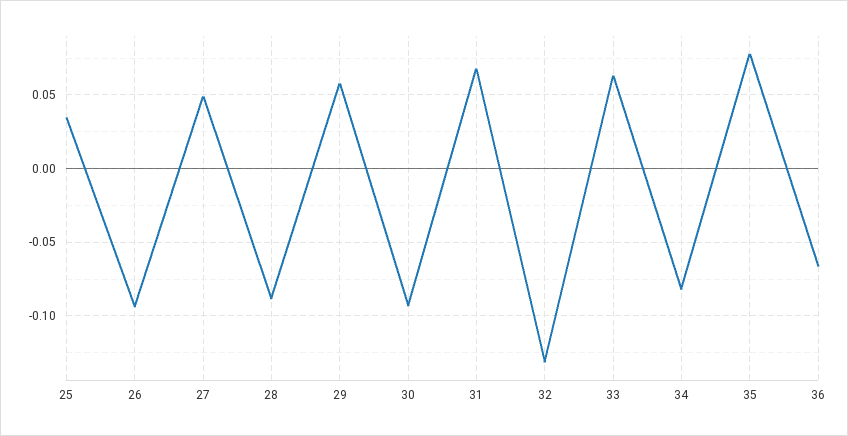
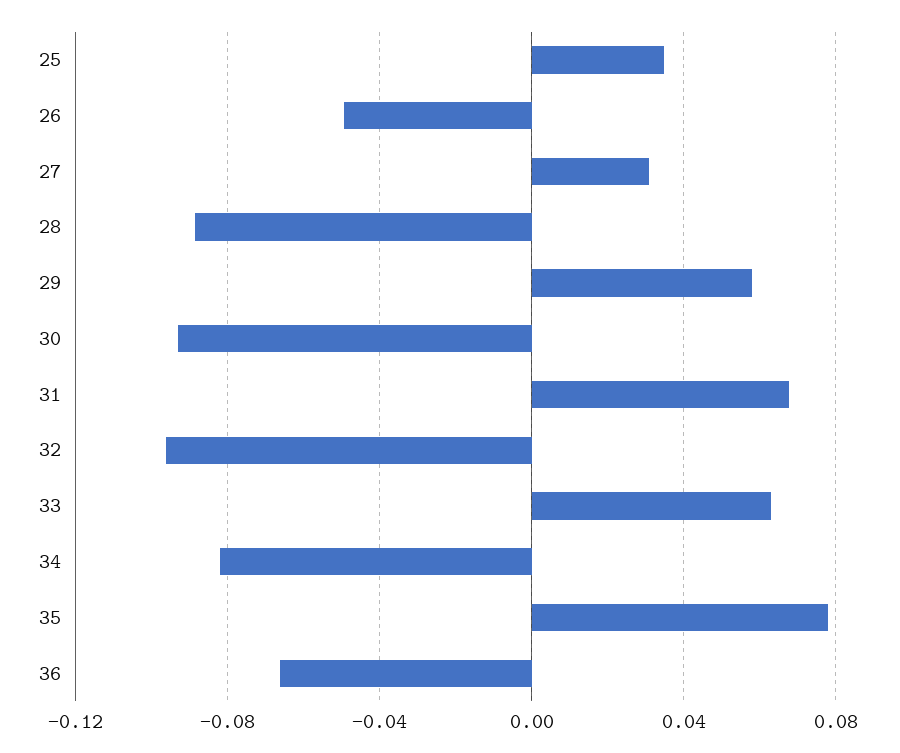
  {
    "25": 0.035,
-   "26": -0.095,
+   "26": -0.05,
-   "27": 0.05,
+   "27": 0.03,
    "28": -0.09,
    "29": 0.06,
    "30": -0.095,
    "31": 0.07,
-   "32": -0.13,
+   "32": -0.095,
    "33": 0.065,
    "34": -0.08,
    "35": 0.08,
    "36": -0.065
  }

